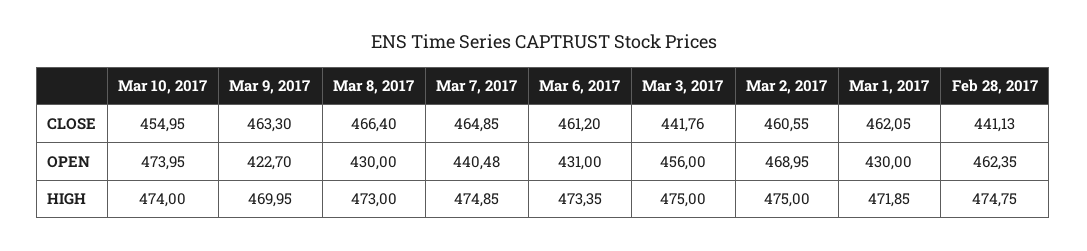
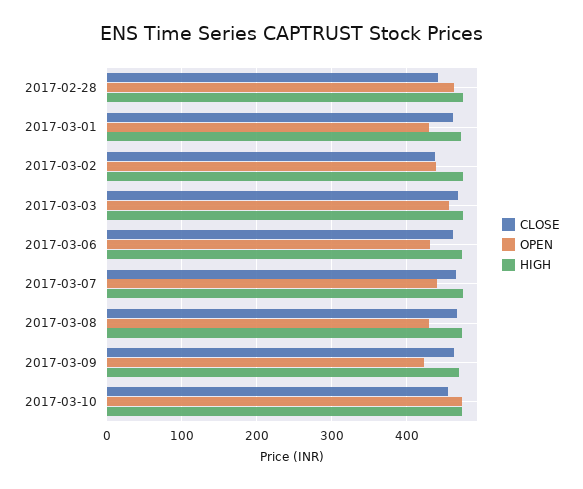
  {
    "CLOSE": {
      "Mar 10, 2017": 454.95,
      "Mar 9, 2017": 463.3,
      "Mar 8, 2017": 466.4,
      "Mar 7, 2017": 464.85,
      "Mar 6, 2017": 461.2,
-     "Mar 3, 2017": 441.76,
+     "Mar 3, 2017": 470,
-     "Mar 2, 2017": 460.55,
+     "Mar 2, 2017": 440,
      "Mar 1, 2017": 462.05,
      "Feb 28, 2017": 441.13
    },
    "OPEN": {
      "Mar 10, 2017": 473.95,
      "Mar 9, 2017": 422.7,
      "Mar 8, 2017": 430,
      "Mar 7, 2017": 440.48,
      "Mar 6, 2017": 431,
      "Mar 3, 2017": 456,
-     "Mar 2, 2017": 468.95,
+     "Mar 2, 2017": 440,
      "Mar 1, 2017": 430,
      "Feb 28, 2017": 462.35
    },
    "HIGH": {
      "Mar 10, 2017": 474,
      "Mar 9, 2017": 469.95,
      "Mar 8, 2017": 473,
      "Mar 7, 2017": 474.85,
      "Mar 6, 2017": 473.35,
      "Mar 3, 2017": 475,
      "Mar 2, 2017": 475,
      "Mar 1, 2017": 471.85,
      "Feb 28, 2017": 474.75
    }
  }

